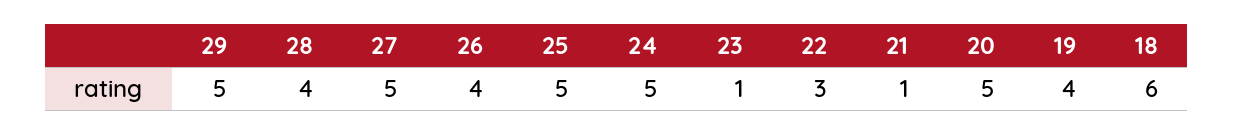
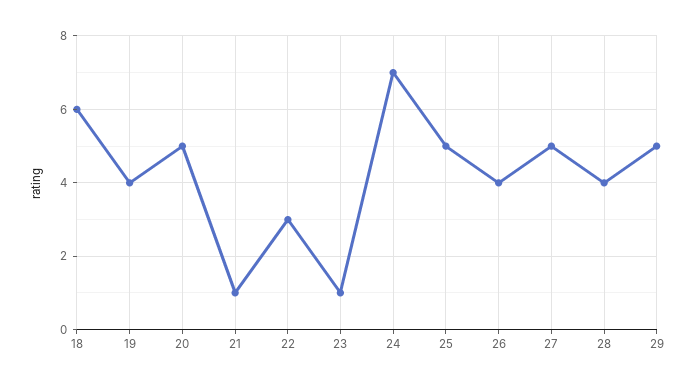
  {
    "29": 5,
    "28": 4,
    "27": 5,
    "26": 4,
    "25": 5,
-   "24": 5,
+   "24": 7,
    "23": 1,
    "22": 3,
    "21": 1,
    "20": 5,
    "19": 4,
    "18": 6
  }

